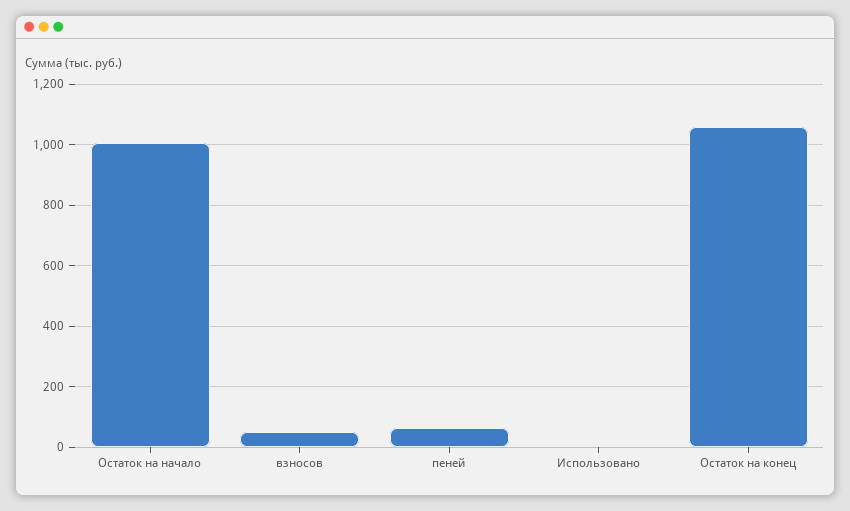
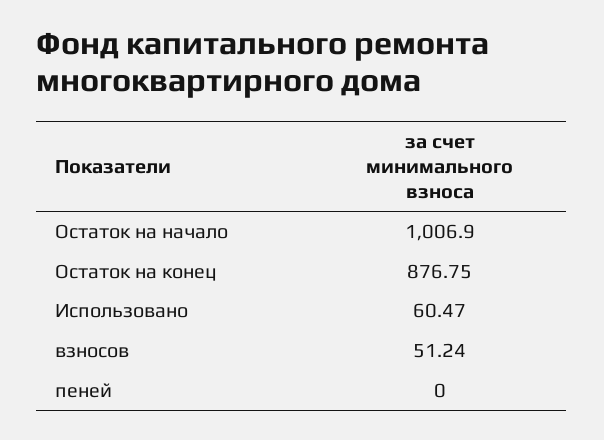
  {
    "Остаток на начало": 1006.9,
    "взносов": 51.24,
-   "пеней": 60,
+   "пеней": 0,
-   "Использовано": 0,
+   "Использовано": 60.47,
-   "Остаток на конец": 1060
+   "Остаток на конец": 876.75
  }

